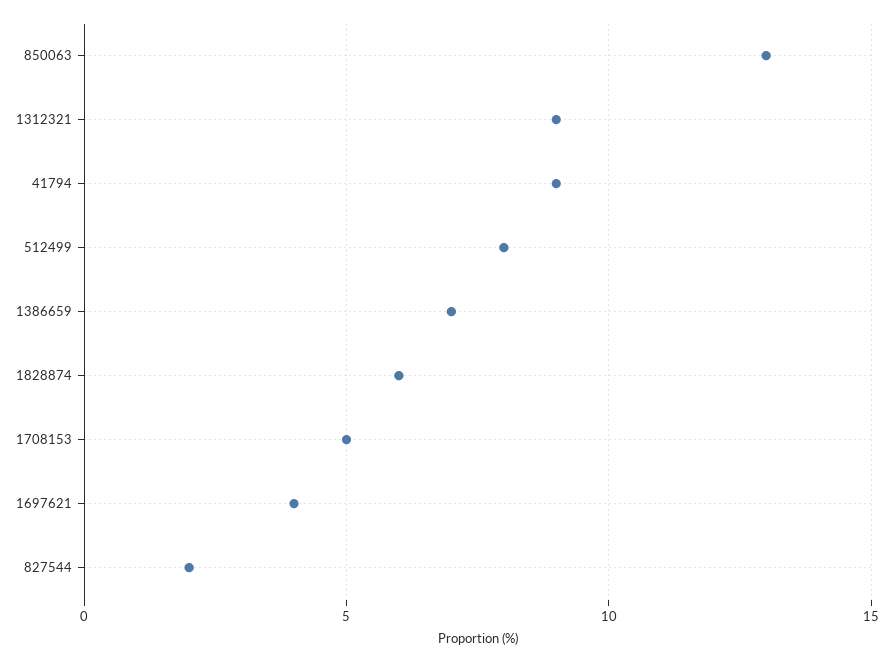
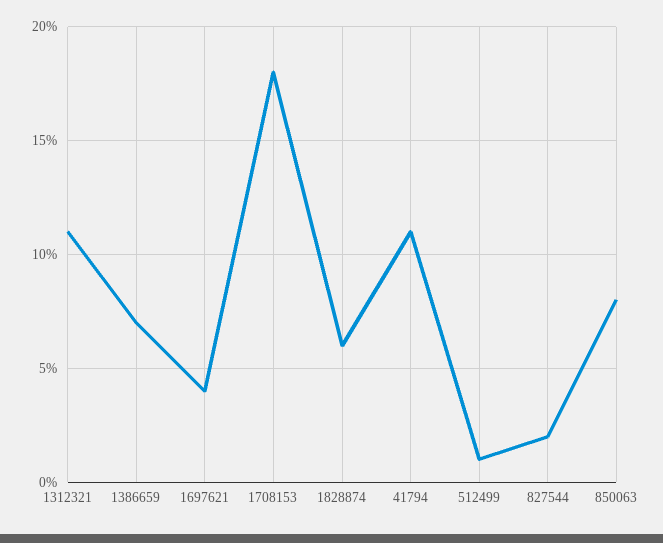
  {
-   "850063": 13,
+   "850063": 8,
-   "1312321": 9,
+   "1312321": 11,
-   "41794": 9,
+   "41794": 11,
-   "512499": 8,
+   "512499": 1,
    "1386659": 7,
    "1828874": 6,
-   "1708153": 5,
+   "1708153": 18,
    "1697621": 4,
    "827544": 2
  }

